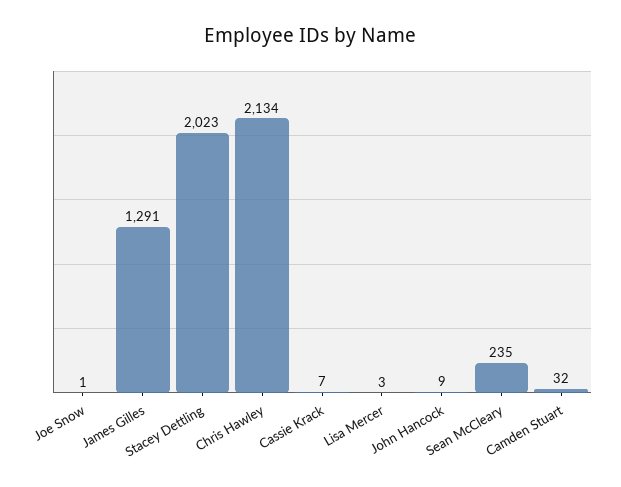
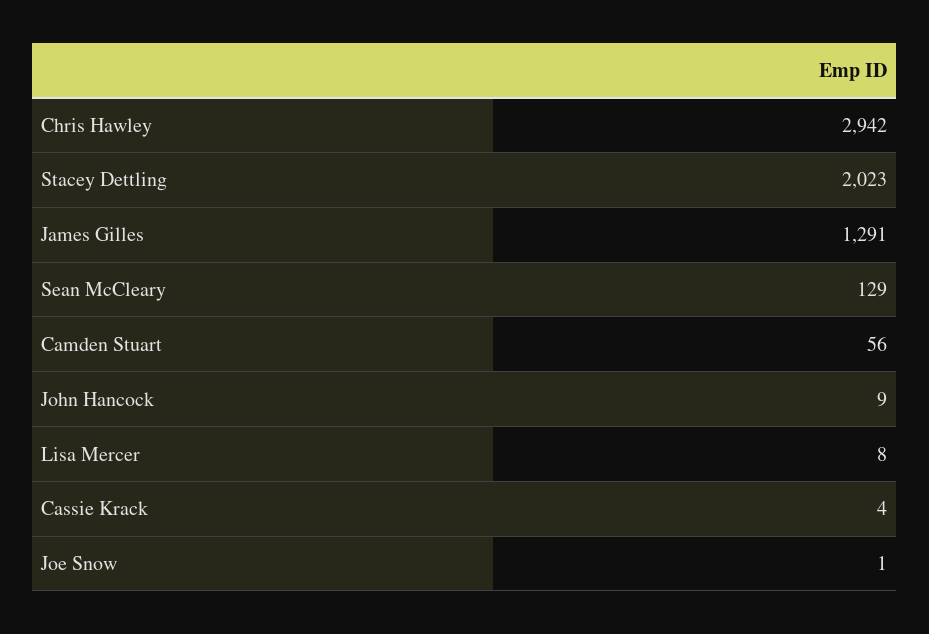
  {
    "Joe Snow": 1,
    "James Gilles": 1291,
    "Stacey Dettling": 2023,
-   "Chris Hawley": 2134,
+   "Chris Hawley": 2942,
-   "Cassie Krack": 7,
+   "Cassie Krack": 4,
-   "Lisa Mercer": 3,
+   "Lisa Mercer": 8,
    "John Hancock": 9,
-   "Sean McCleary": 235,
+   "Sean McCleary": 129,
-   "Camden Stuart": 32
+   "Camden Stuart": 56
  }

